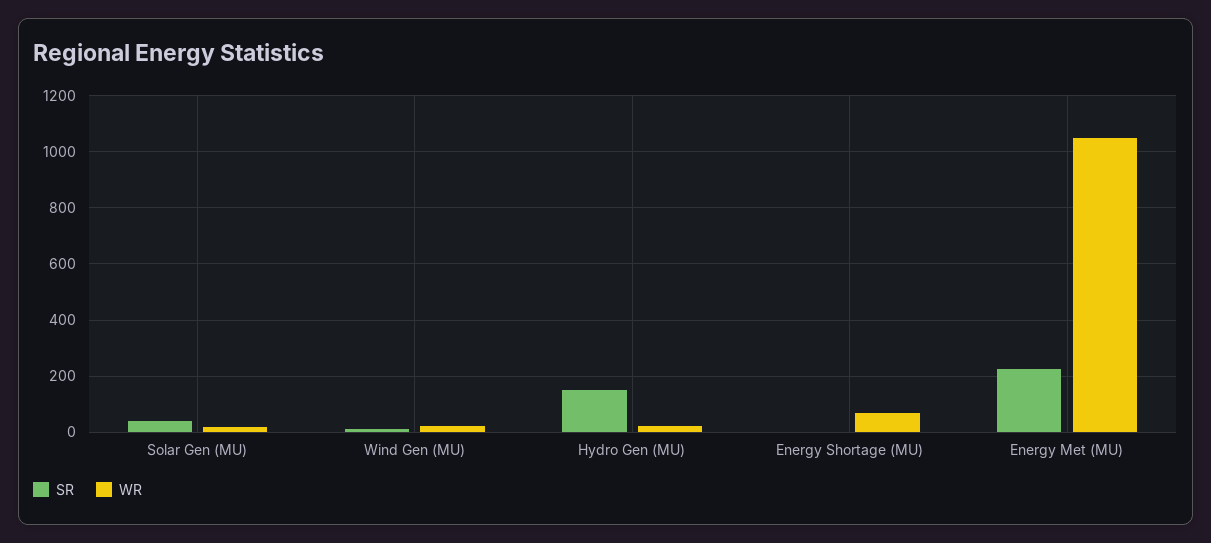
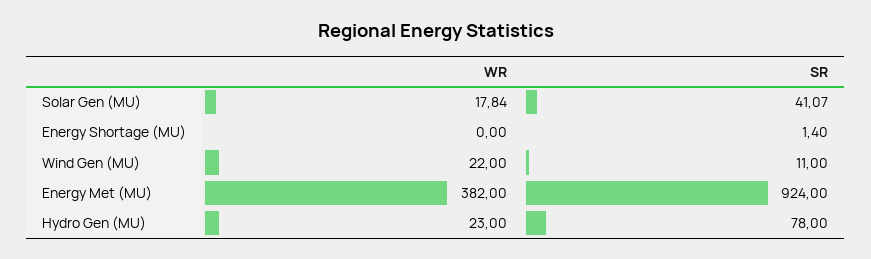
  {
    "SR": {
      "Solar Gen (MU)": 41.07,
      "Wind Gen (MU)": 11,
-     "Hydro Gen (MU)": 150,
+     "Hydro Gen (MU)": 78,
      "Energy Shortage (MU)": 1.4,
-     "Energy Met (MU)": 225
+     "Energy Met (MU)": 924
    },
    "WR": {
      "Solar Gen (MU)": 17.84,
      "Wind Gen (MU)": 22,
      "Hydro Gen (MU)": 23,
-     "Energy Shortage (MU)": 75,
+     "Energy Shortage (MU)": 0,
-     "Energy Met (MU)": 1050
+     "Energy Met (MU)": 382
    }
  }

